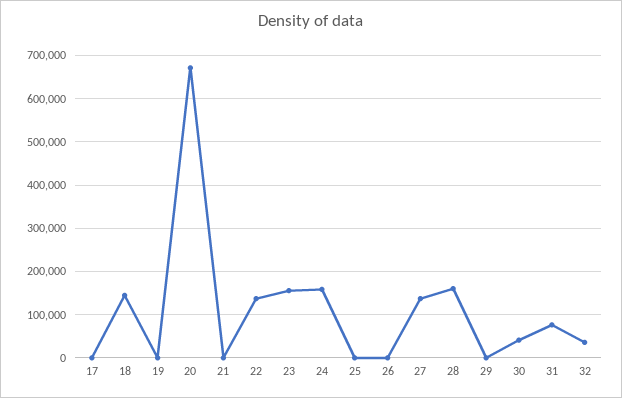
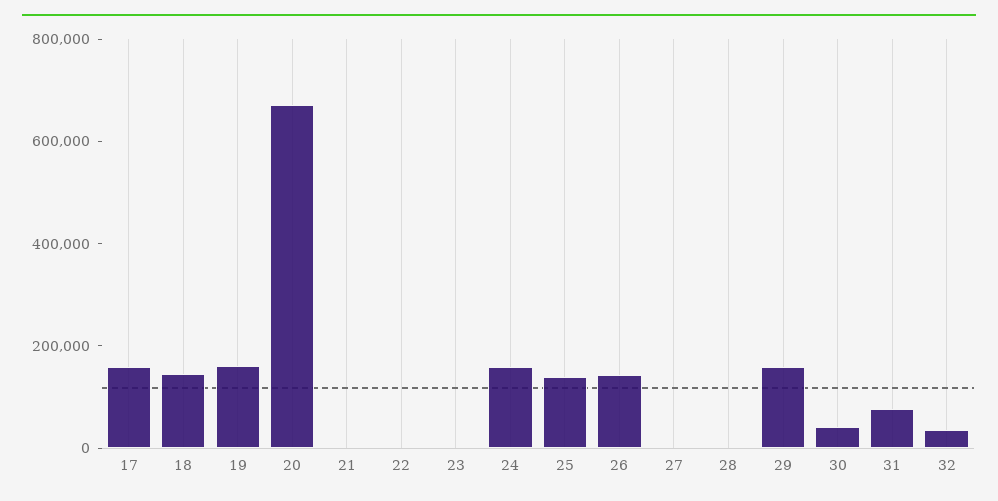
  {
-   "17": 0,
+   "17": 150000,
    "18": 140000,
-   "19": 0,
+   "19": 150000,
    "20": 680000,
    "21": 0,
-   "22": 140000,
+   "22": 0,
-   "23": 160000,
+   "23": 0,
    "24": 160000,
-   "25": 0,
+   "25": 150000,
-   "26": 0,
+   "26": 150000,
-   "27": 140000,
+   "27": 0,
-   "28": 160000,
+   "28": 0,
-   "29": 0,
+   "29": 150000,
    "30": 40000,
    "31": 80000,
    "32": 40000
  }

